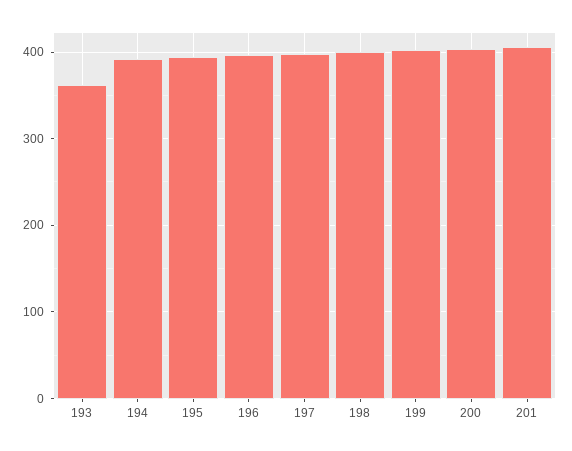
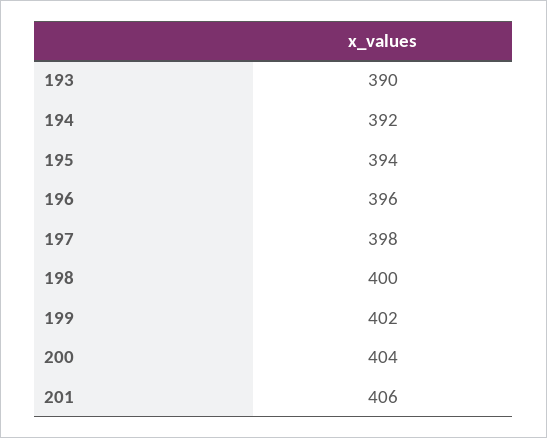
  {
-   "193": 360,
+   "193": 390,
    "194": 392,
    "195": 394,
    "196": 396,
    "197": 398,
    "198": 400,
    "199": 402,
    "200": 404,
    "201": 406
  }

